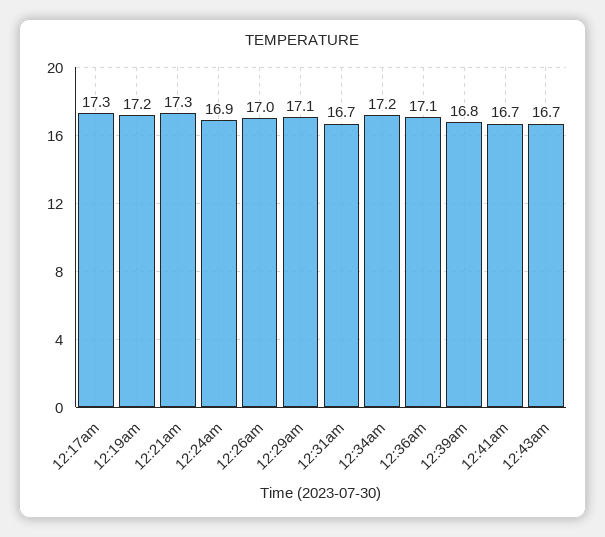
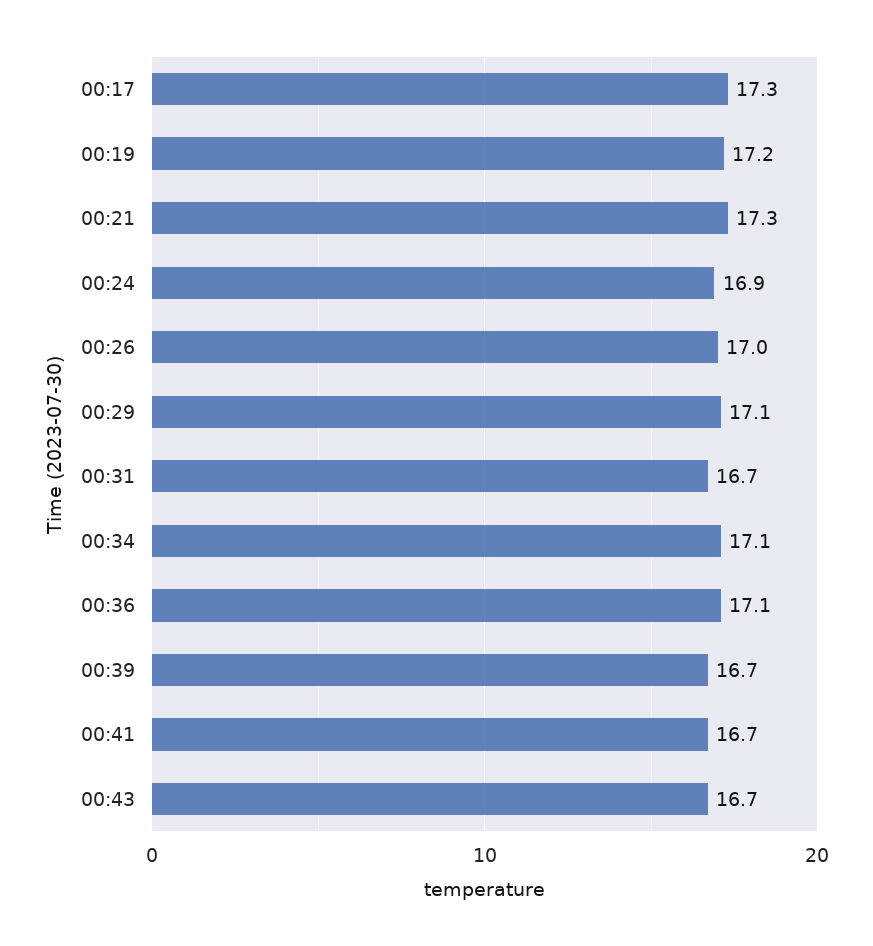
  {
    "12:17am": 17.3,
    "12:19am": 17.2,
    "12:21am": 17.3,
    "12:24am": 16.9,
    "12:26am": 17,
    "12:29am": 17.1,
    "12:31am": 16.7,
-   "12:34am": 17.2,
+   "12:34am": 17.1,
    "12:36am": 17.1,
-   "12:39am": 16.8,
+   "12:39am": 16.7,
    "12:41am": 16.7,
    "12:43am": 16.7
  }

